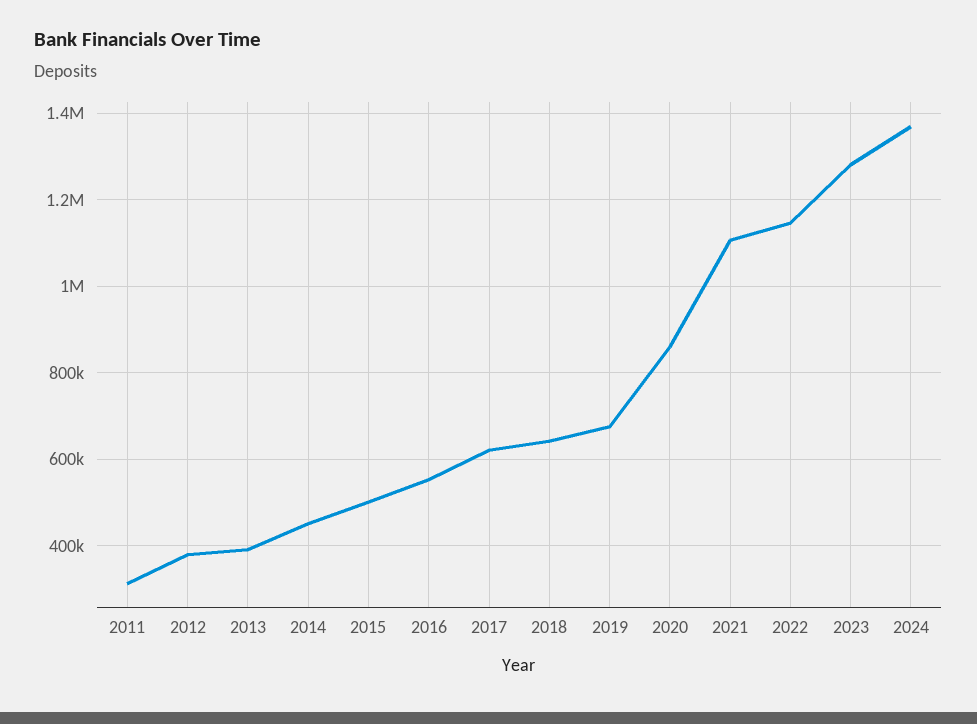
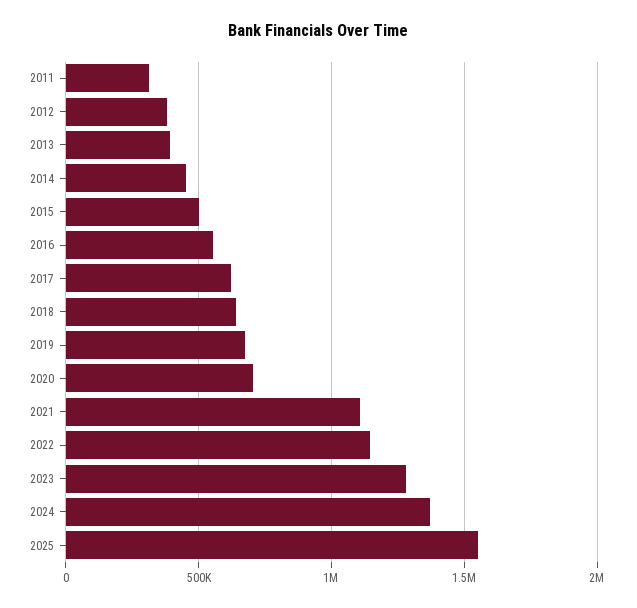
  {
    "2011": 320000,
    "2012": 380000,
    "2013": 400000,
    "2014": 460000,
    "2015": 500000,
    "2016": 560000,
    "2017": 620000,
    "2018": 640000,
    "2019": 680000,
-   "2020": 860000,
+   "2020": 700000,
    "2021": 1100000,
    "2022": 1140000,
    "2023": 1280000,
-   "2024": 1360000
+   "2024": 1360000,
+   "2025": 1550000
  }

